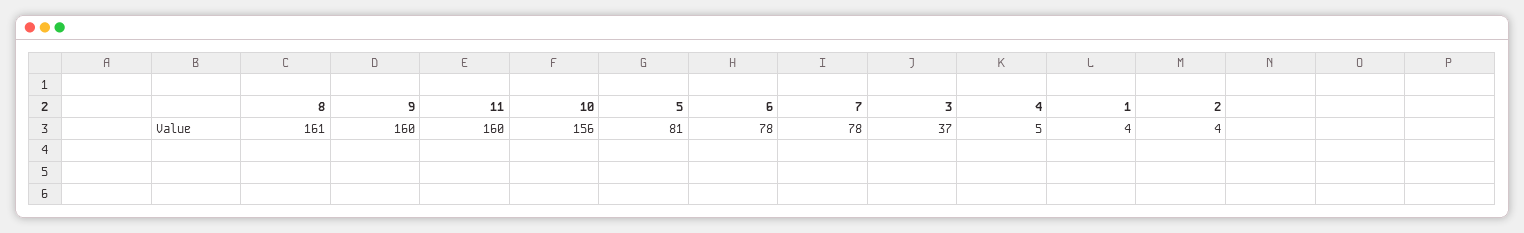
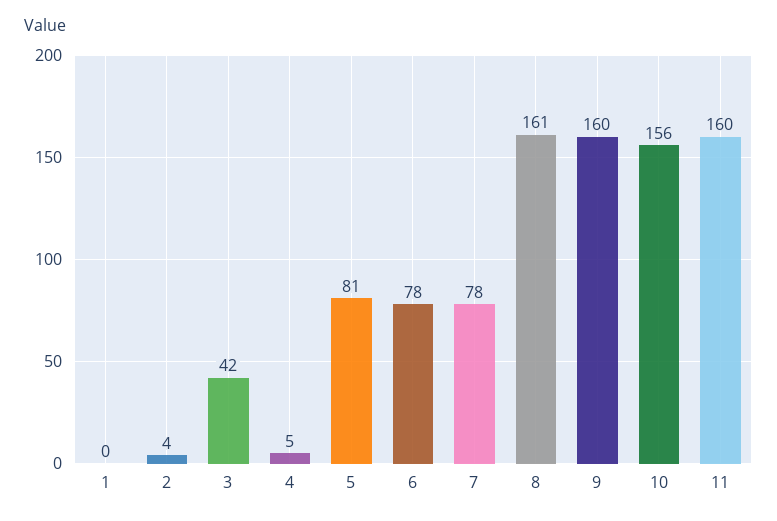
  {
    "8": 161,
    "9": 160,
    "11": 160,
    "10": 156,
    "5": 81,
    "6": 78,
    "7": 78,
-   "3": 37,
+   "3": 42,
    "4": 5,
-   "1": 4,
+   "1": 0,
    "2": 4
  }

